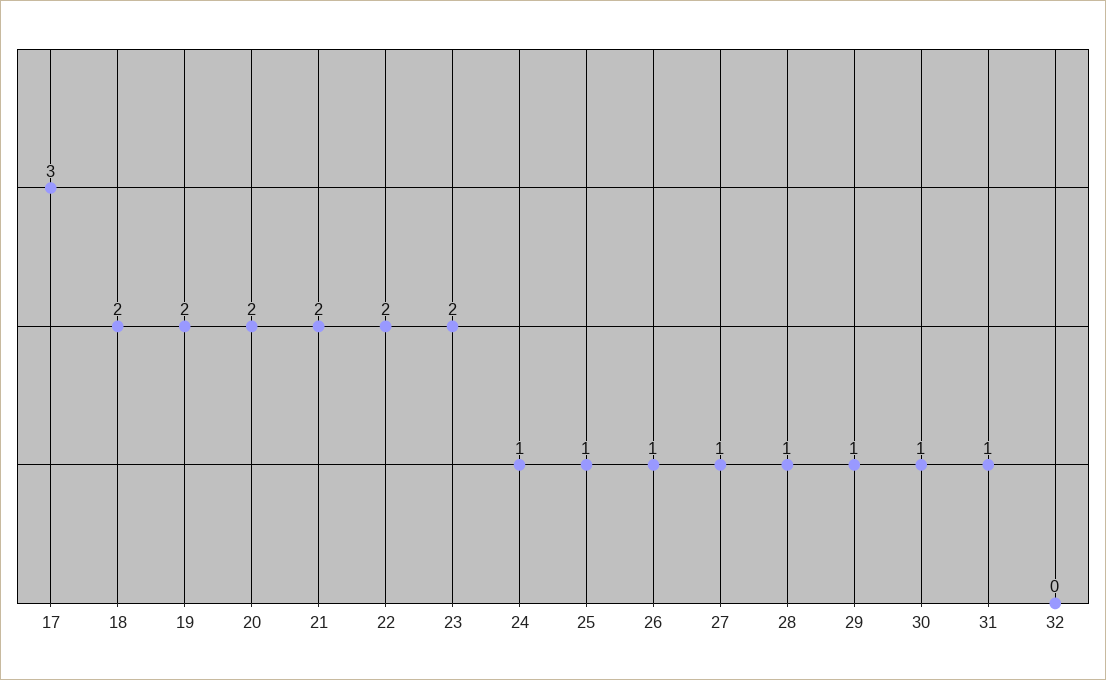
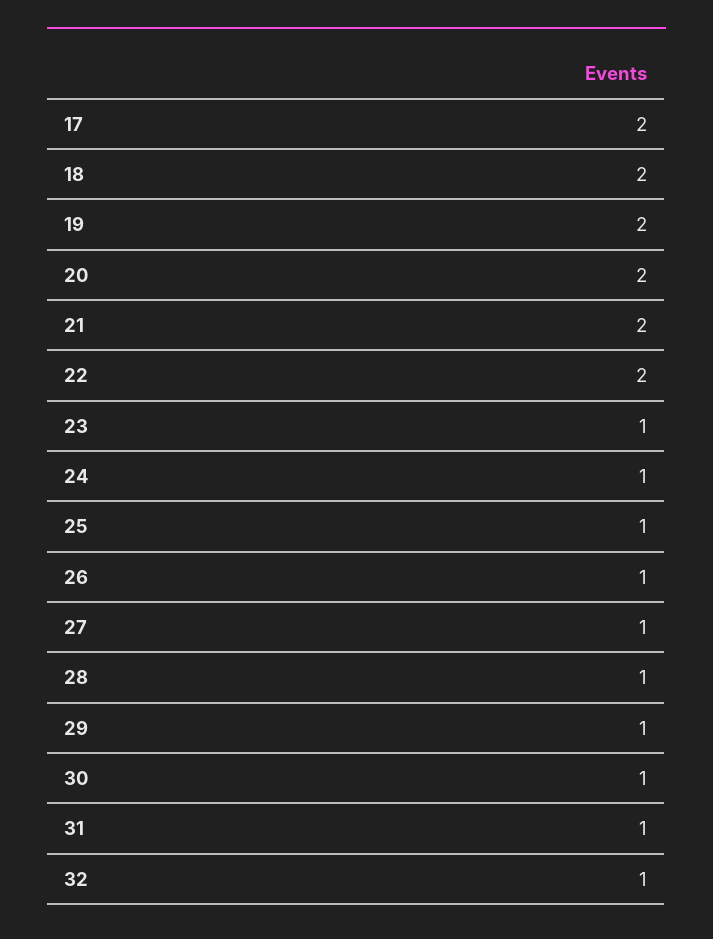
  {
-   "17": 3,
+   "17": 2,
    "18": 2,
    "19": 2,
    "20": 2,
    "21": 2,
    "22": 2,
-   "23": 2,
+   "23": 1,
    "24": 1,
    "25": 1,
    "26": 1,
    "27": 1,
    "28": 1,
    "29": 1,
    "30": 1,
    "31": 1,
-   "32": 0
+   "32": 1
  }

